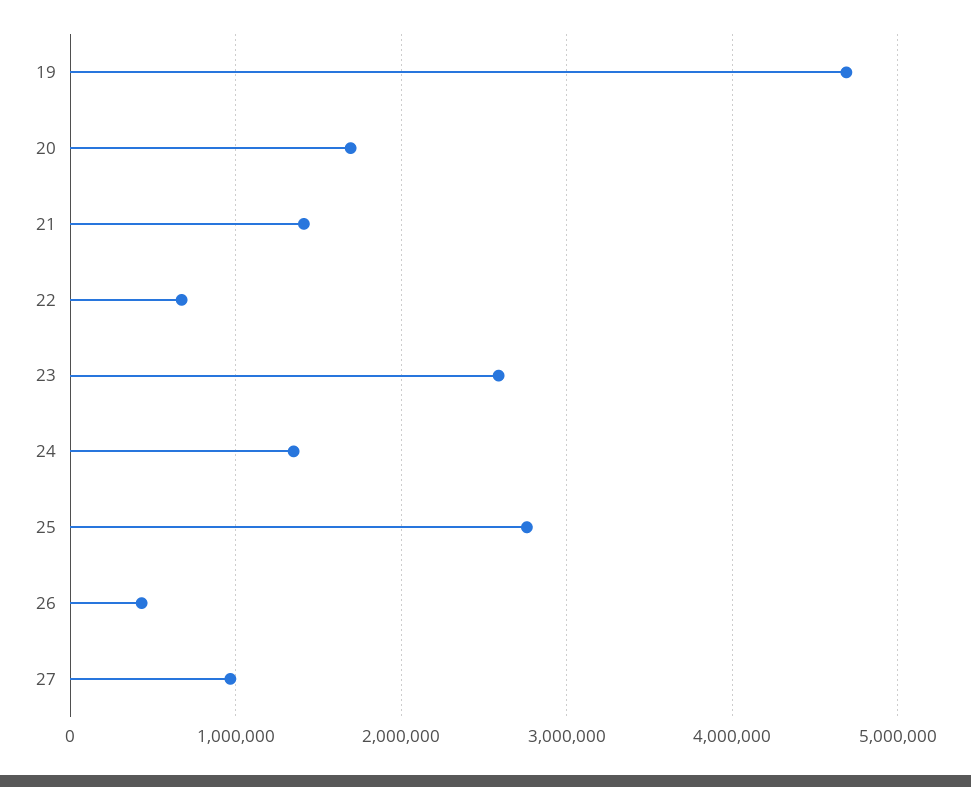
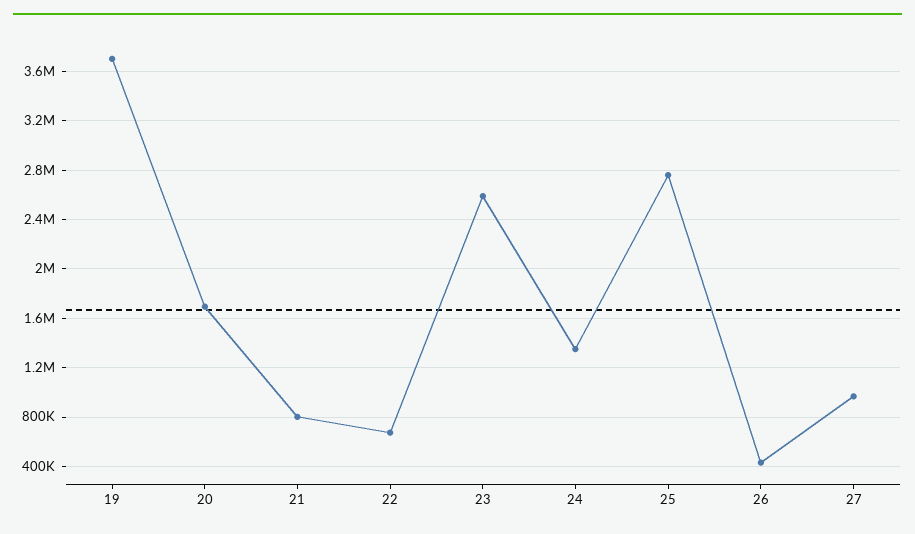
  {
-   "19": 4700000,
+   "19": 3700000,
    "20": 1700000,
-   "21": 1400000,
+   "21": 800000,
    "22": 650000,
    "23": 2600000,
    "24": 1350000,
    "25": 2750000,
    "26": 450000,
    "27": 950000
  }

